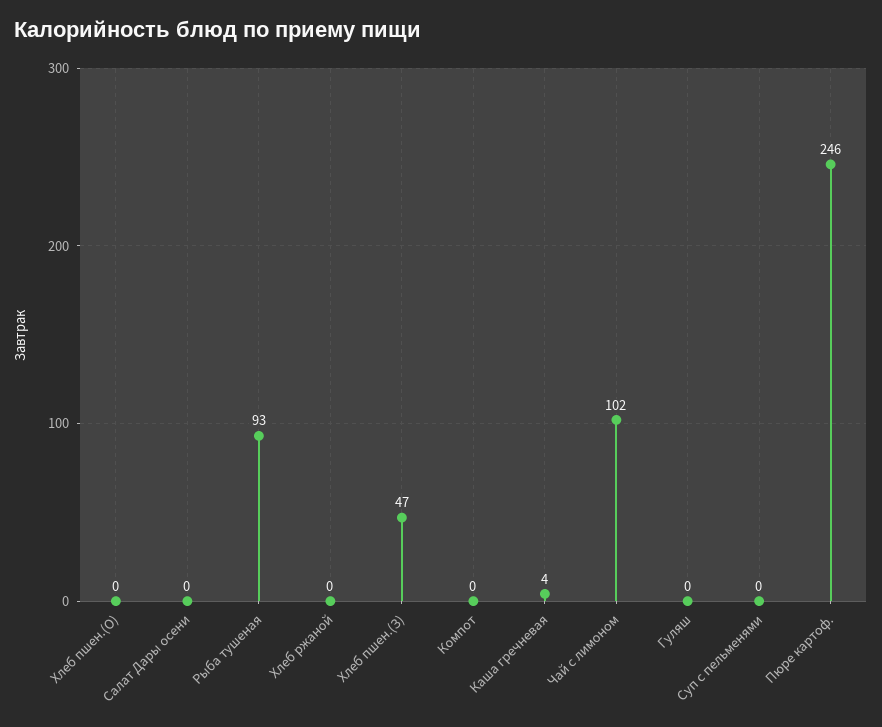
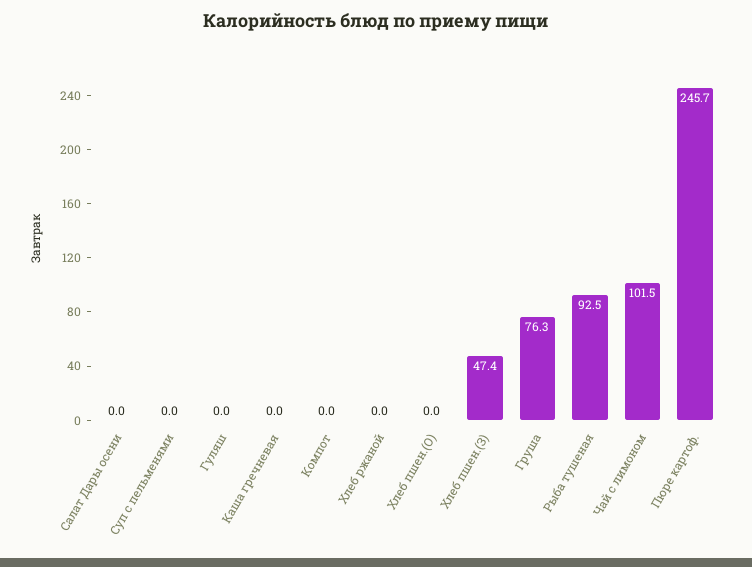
  {
    "Хлеб пшен.(О)": 0,
    "Салат Дары осени": 0,
    "Рыба тушеная": 92.5,
    "Хлеб ржаной": 0,
    "Хлеб пшен.(З)": 47.4,
    "Компот": 0,
-   "Каша гречневая": 4,
+   "Каша гречневая": 0,
    "Чай с лимоном": 101.5,
    "Гуляш": 0,
    "Суп с пельменями": 0,
-   "Пюре картоф.": 245.7
+   "Пюре картоф.": 245.7,
+   "Груша": 76.3
  }

